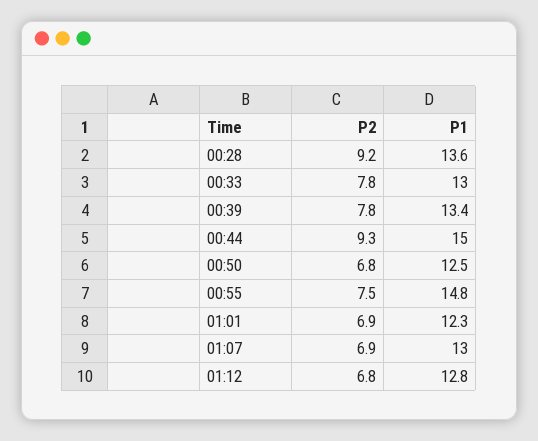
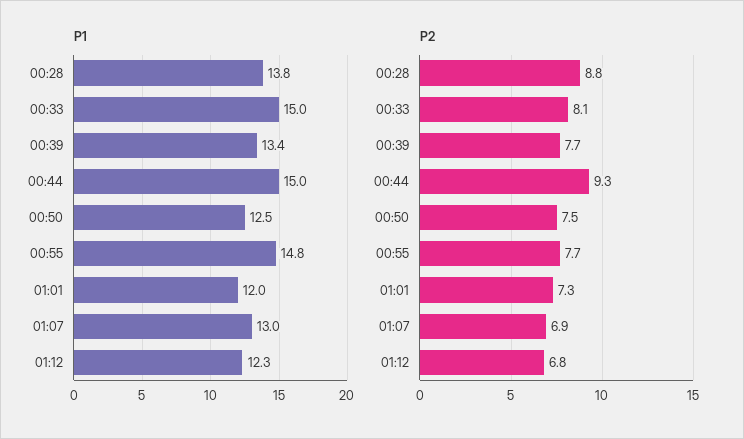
  {
    "P2": {
-     "00:28": 9.2,
+     "00:28": 8.8,
-     "00:33": 7.8,
+     "00:33": 8.1,
-     "00:39": 7.8,
+     "00:39": 7.7,
      "00:44": 9.3,
-     "00:50": 6.8,
+     "00:50": 7.5,
-     "00:55": 7.5,
+     "00:55": 7.7,
-     "01:01": 6.9,
+     "01:01": 7.3,
      "01:07": 6.9,
      "01:12": 6.8
    },
    "P1": {
-     "00:28": 13.6,
+     "00:28": 13.8,
-     "00:33": 13,
+     "00:33": 15,
      "00:39": 13.4,
      "00:44": 15,
      "00:50": 12.5,
      "00:55": 14.8,
-     "01:01": 12.3,
+     "01:01": 12,
      "01:07": 13,
-     "01:12": 12.8
+     "01:12": 12.3
    }
  }

